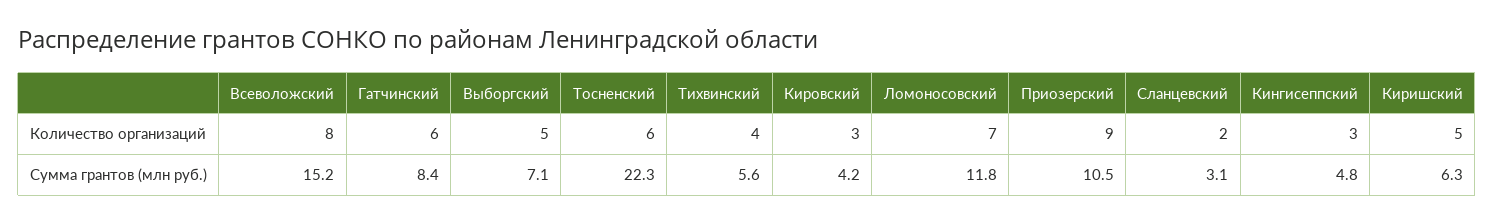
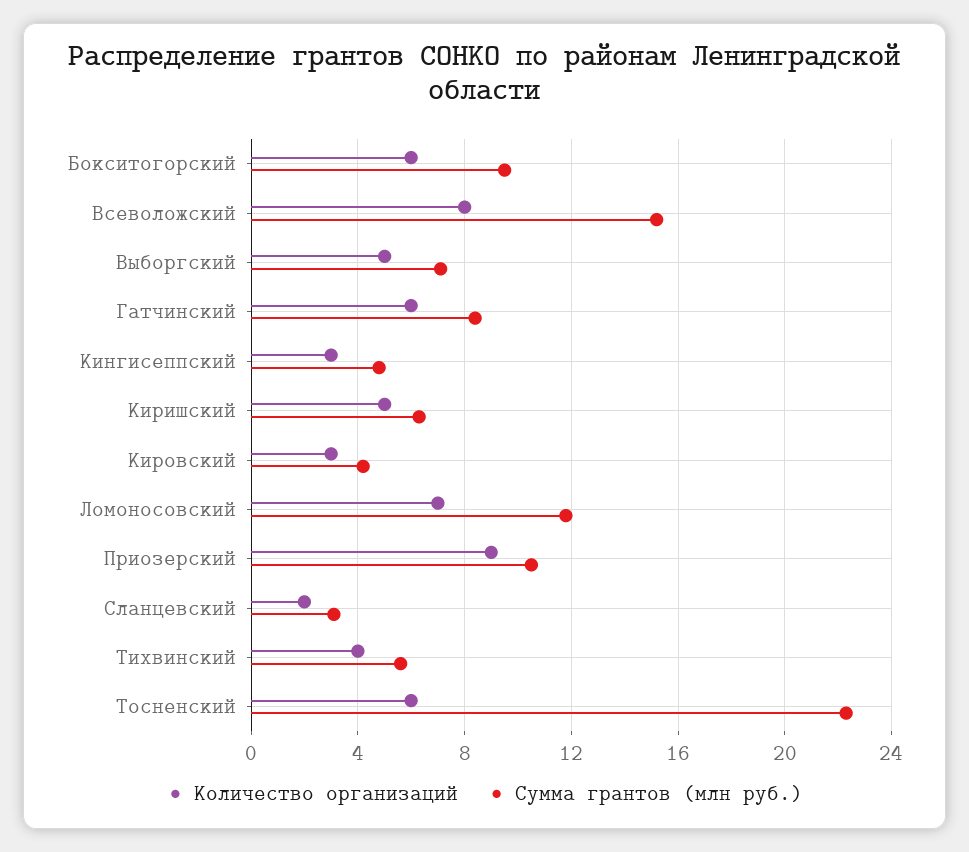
  {
    "Количество организаций": {
      "Всеволожский": 8,
      "Гатчинский": 6,
      "Выборгский": 5,
      "Тосненский": 6,
      "Тихвинский": 4,
      "Кировский": 3,
      "Ломоносовский": 7,
      "Приозерский": 9,
      "Сланцевский": 2,
      "Кингисеппский": 3,
-     "Киришский": 5
+     "Киришский": 5,
+     "Бокситогорский": 6
    },
    "Сумма грантов (млн руб.)": {
      "Всеволожский": 15.2,
      "Гатчинский": 8.4,
      "Выборгский": 7.1,
      "Тосненский": 22.3,
      "Тихвинский": 5.6,
      "Кировский": 4.2,
      "Ломоносовский": 11.8,
      "Приозерский": 10.5,
      "Сланцевский": 3.1,
      "Кингисеппский": 4.8,
-     "Киришский": 6.3
+     "Киришский": 6.3,
+     "Бокситогорский": 9.5
    }
  }

